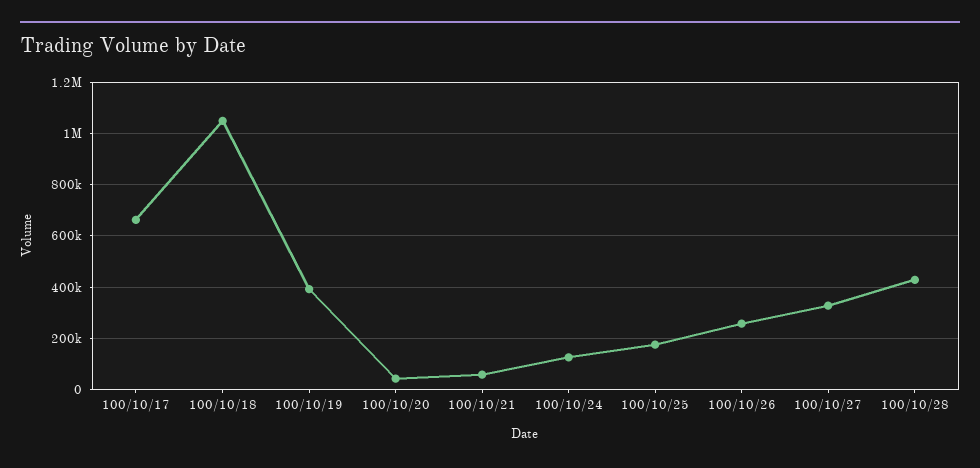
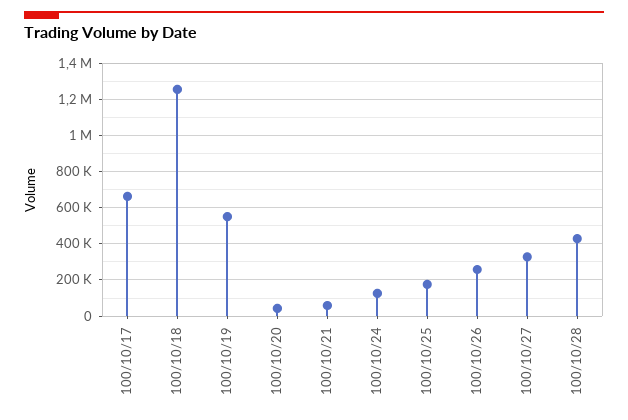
  {
    "100/10/17": 675000,
-   "100/10/18": 1050000,
+   "100/10/18": 1250000,
-   "100/10/19": 400000,
+   "100/10/19": 550000,
    "100/10/20": 50000,
    "100/10/21": 50000,
    "100/10/24": 125000,
    "100/10/25": 175000,
    "100/10/26": 250000,
    "100/10/27": 325000,
    "100/10/28": 425000
  }

